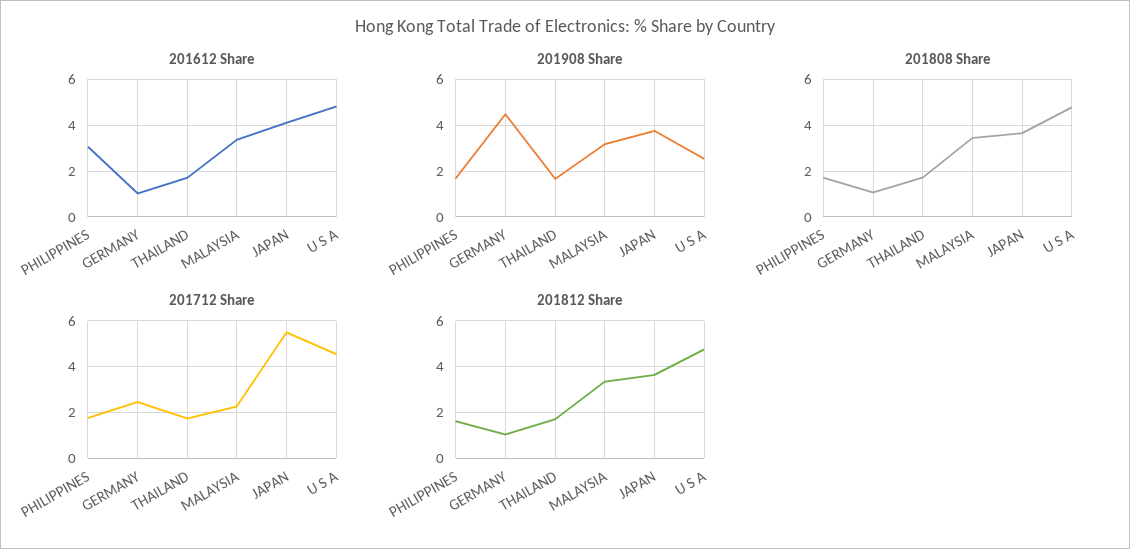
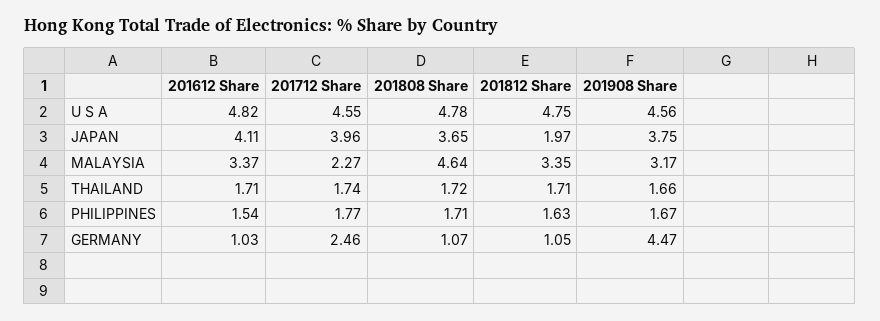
  {
    "201612 Share": {
-     "PHILIPPINES": 3,
+     "PHILIPPINES": 1.54,
      "GERMANY": 1.03,
      "THAILAND": 1.71,
      "MALAYSIA": 3.37,
      "JAPAN": 4.11,
      "U S A": 4.82
    },
    "201908 Share": {
      "PHILIPPINES": 1.67,
      "GERMANY": 4.47,
      "THAILAND": 1.66,
      "MALAYSIA": 3.17,
      "JAPAN": 3.75,
-     "U S A": 2.5
+     "U S A": 4.56
    },
    "201808 Share": {
      "PHILIPPINES": 1.71,
      "GERMANY": 1.07,
      "THAILAND": 1.72,
-     "MALAYSIA": 3.5,
+     "MALAYSIA": 4.64,
      "JAPAN": 3.65,
      "U S A": 4.78
    },
    "201712 Share": {
      "PHILIPPINES": 1.77,
      "GERMANY": 2.46,
      "THAILAND": 1.74,
      "MALAYSIA": 2.27,
-     "JAPAN": 5.5,
+     "JAPAN": 3.96,
      "U S A": 4.55
    },
    "201812 Share": {
      "PHILIPPINES": 1.63,
      "GERMANY": 1.05,
      "THAILAND": 1.71,
      "MALAYSIA": 3.35,
-     "JAPAN": 3.5,
+     "JAPAN": 1.97,
      "U S A": 4.75
    }
  }

